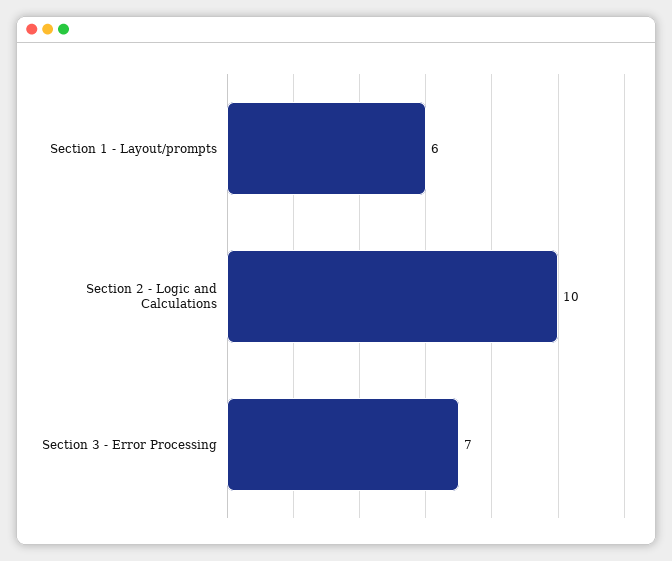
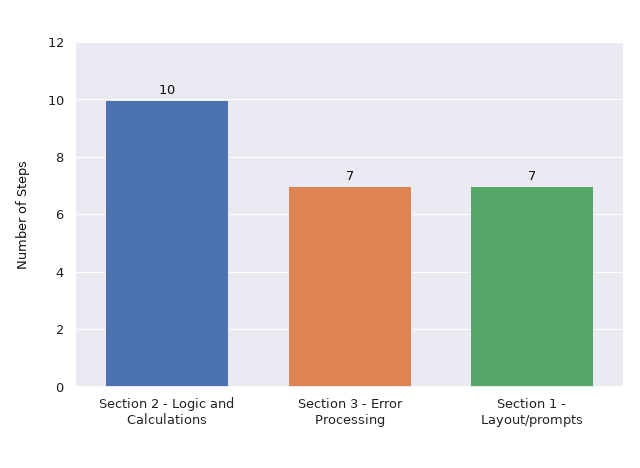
  {
-   "Section 1 - Layout/prompts": 6,
+   "Section 1 - Layout/prompts": 7,
    "Section 2 - Logic and Calculations": 10,
    "Section 3 - Error Processing": 7
  }

